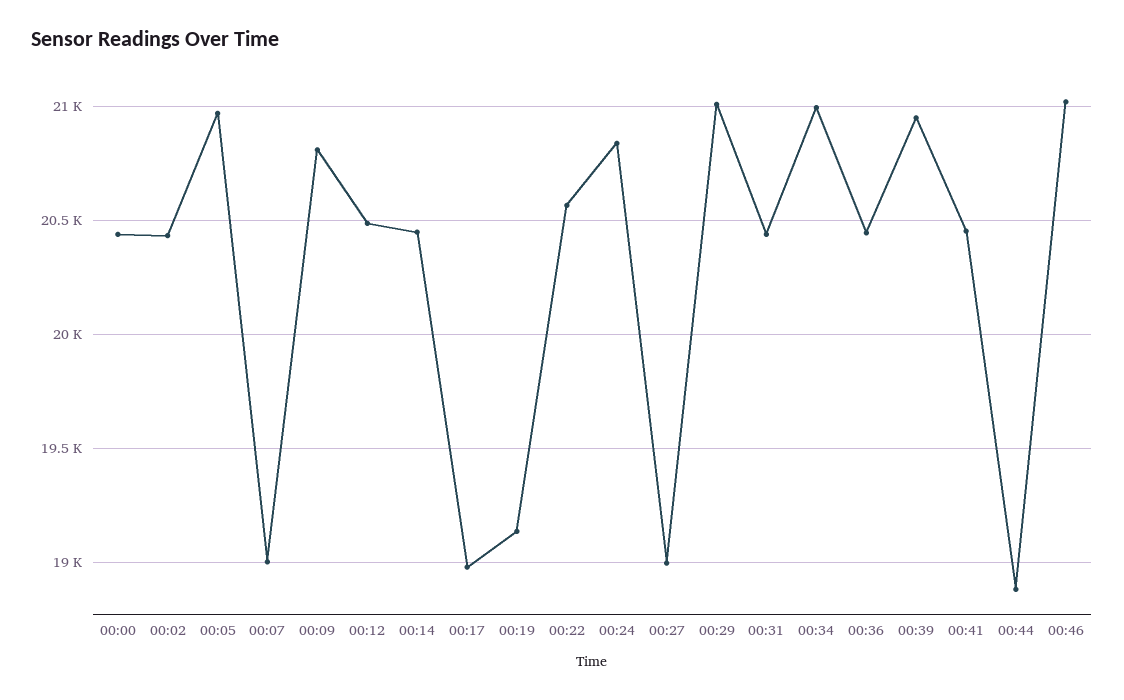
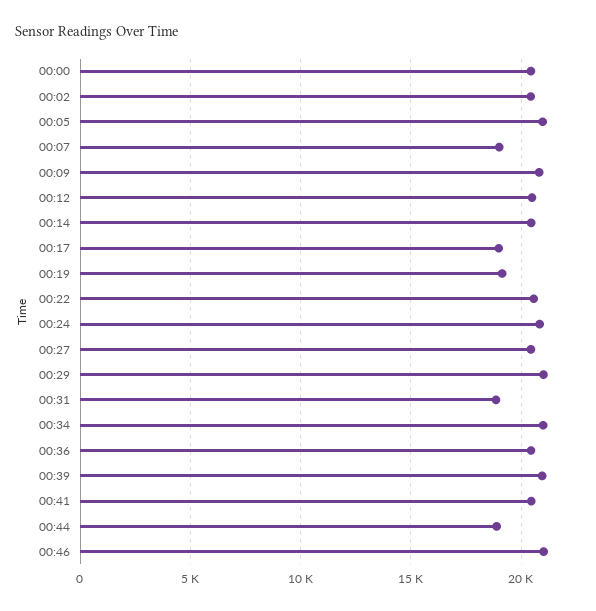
  {
    "00:00": 20450,
    "00:02": 20450,
    "00:05": 20950,
    "00:07": 19000,
    "00:09": 20800,
    "00:12": 20500,
    "00:14": 20450,
    "00:17": 19000,
    "00:19": 19150,
    "00:22": 20550,
    "00:24": 20850,
-   "00:27": 19000,
+   "00:27": 20500,
    "00:29": 21000,
-   "00:31": 20450,
+   "00:31": 19000,
    "00:34": 21000,
    "00:36": 20450,
    "00:39": 20950,
    "00:41": 20450,
    "00:44": 18900,
    "00:46": 21000
  }

